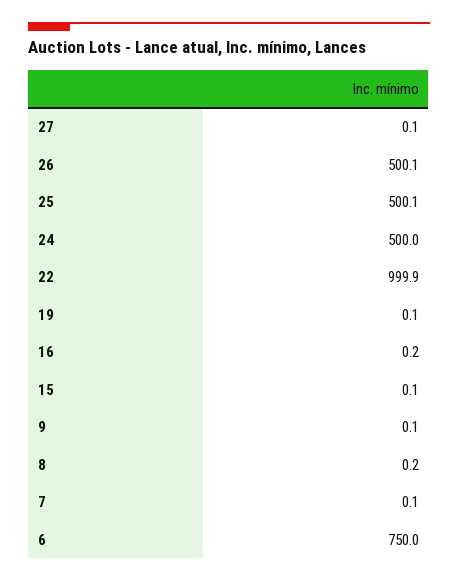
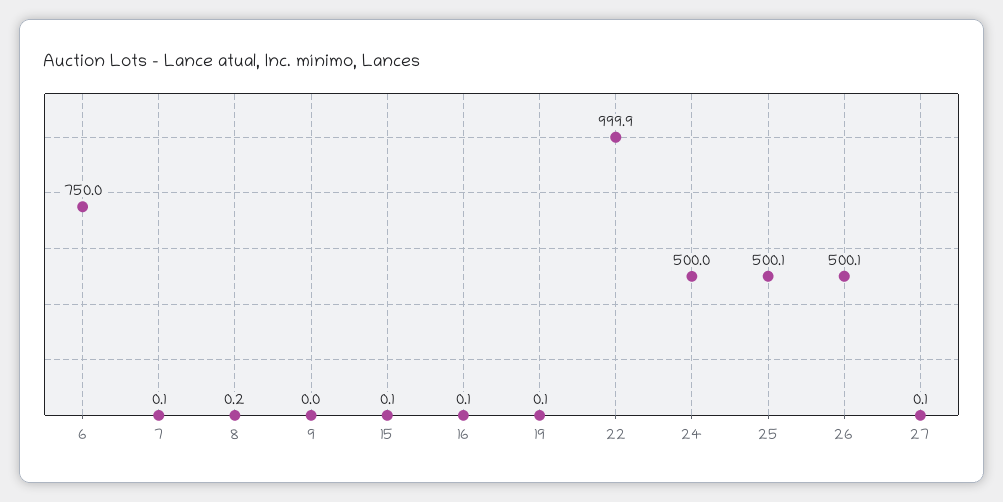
  {
    "27": 0.1,
    "26": 500.1,
    "25": 500.1,
    "24": 500,
    "22": 999.9,
    "19": 0.1,
-   "16": 0.2,
+   "16": 0.1,
    "15": 0.1,
-   "9": 0.1,
+   "9": 0,
    "8": 0.2,
    "7": 0.1,
    "6": 750
  }

